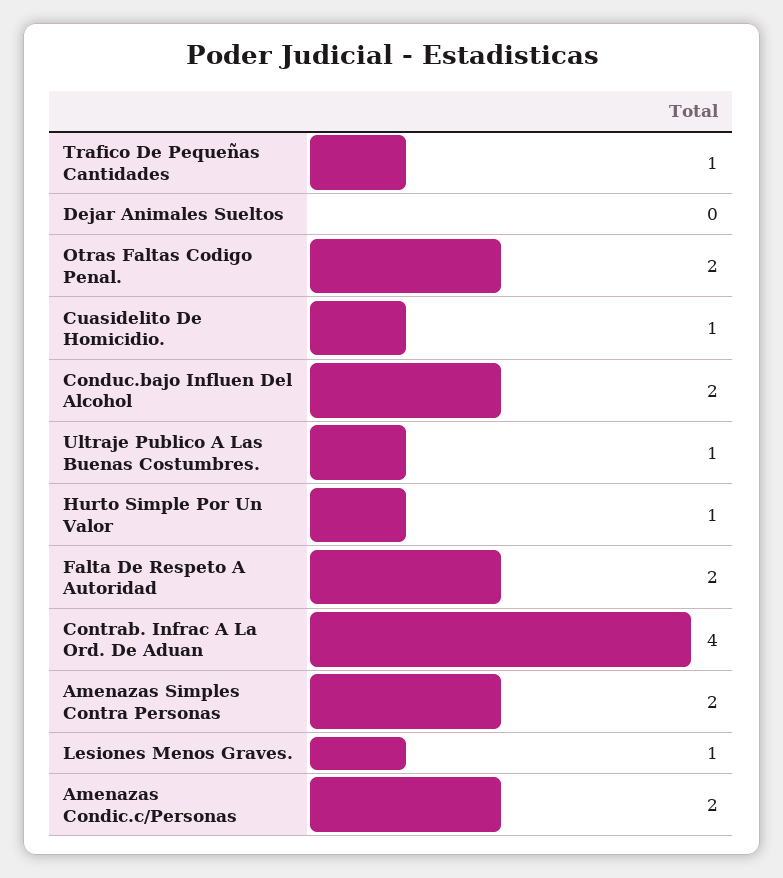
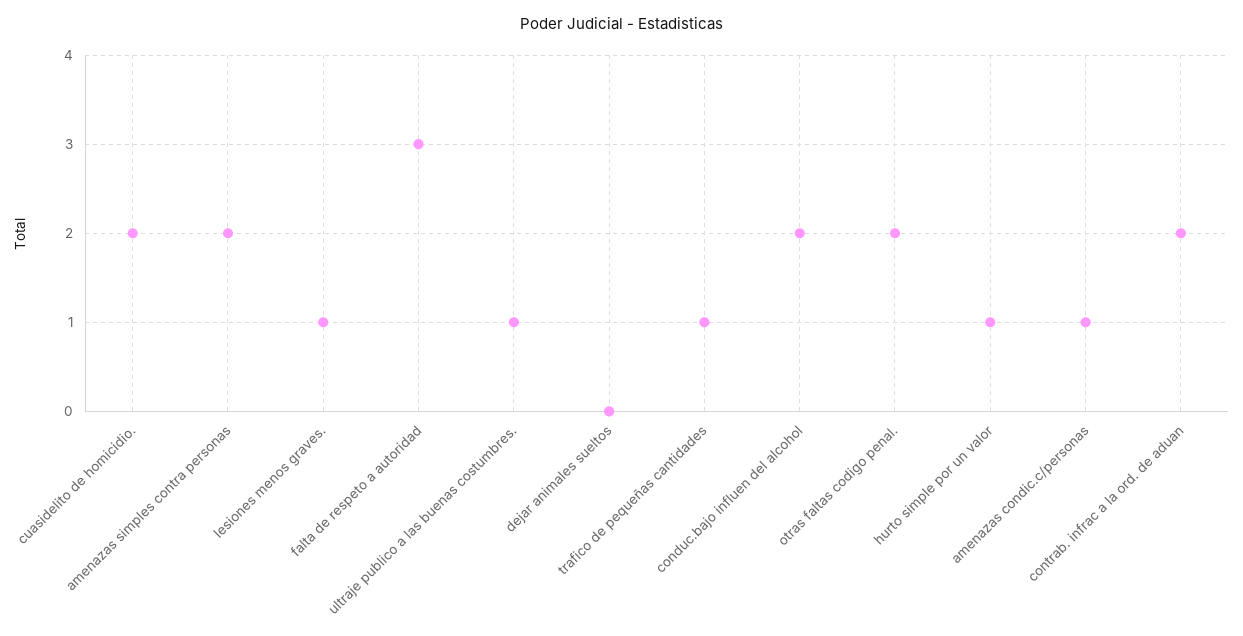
  {
    "Trafico De Pequeñas Cantidades": 1,
    "Dejar Animales Sueltos": 0,
    "Otras Faltas Codigo Penal.": 2,
-   "Cuasidelito De Homicidio.": 1,
+   "Cuasidelito De Homicidio.": 2,
    "Conduc.bajo Influen Del Alcohol": 2,
    "Ultraje Publico A Las Buenas Costumbres.": 1,
    "Hurto Simple Por Un Valor": 1,
-   "Falta De Respeto A Autoridad": 2,
+   "Falta De Respeto A Autoridad": 3,
-   "Contrab. Infrac A La Ord. De Aduan": 4,
+   "Contrab. Infrac A La Ord. De Aduan": 2,
    "Amenazas Simples Contra Personas": 2,
    "Lesiones Menos Graves.": 1,
-   "Amenazas Condic.c/Personas": 2
+   "Amenazas Condic.c/Personas": 1
  }

